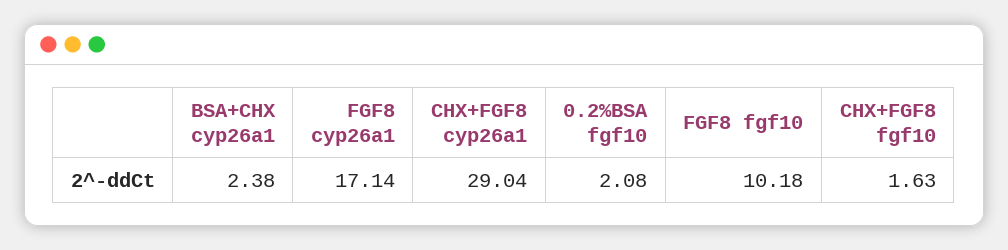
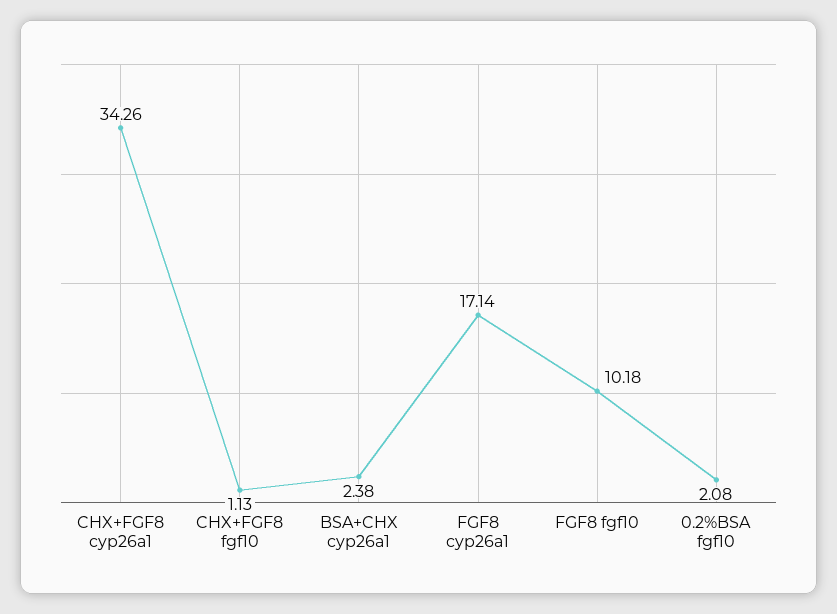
  {
    "BSA+CHX cyp26a1": 2.38,
    "FGF8 cyp26a1": 17.14,
-   "CHX+FGF8 cyp26a1": 29.04,
+   "CHX+FGF8 cyp26a1": 34.26,
    "0.2%BSA fgf10": 2.08,
    "FGF8 fgf10": 10.18,
-   "CHX+FGF8 fgf10": 1.63
+   "CHX+FGF8 fgf10": 1.13
  }

